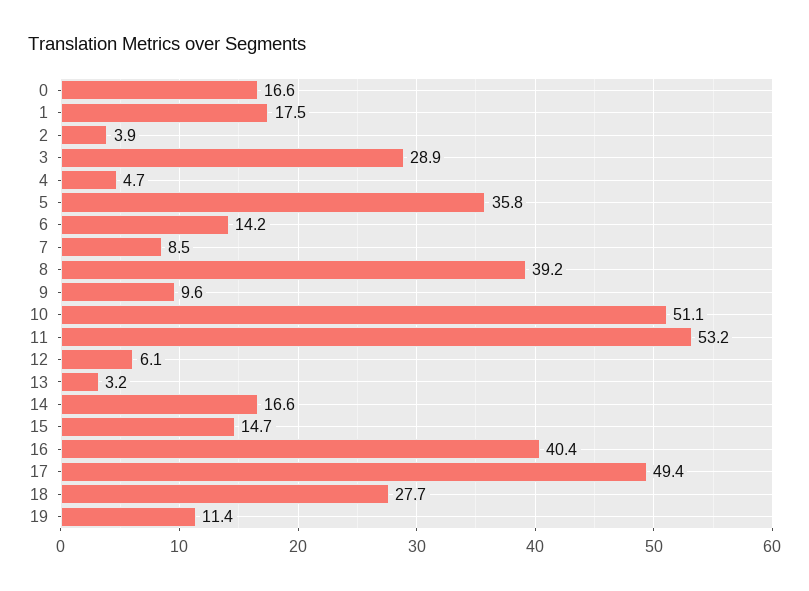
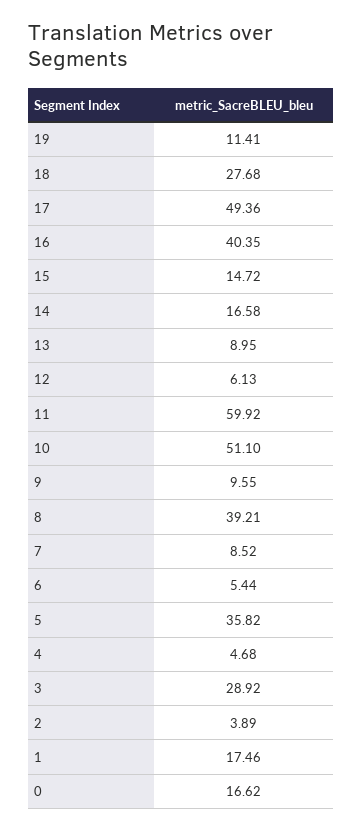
  {
    "0": 16.62,
    "1": 17.46,
    "2": 3.89,
    "3": 28.92,
    "4": 4.68,
    "5": 35.82,
-   "6": 14.2,
+   "6": 5.44,
    "7": 8.52,
    "8": 39.21,
    "9": 9.55,
    "10": 51.1,
-   "11": 53.2,
+   "11": 59.92,
    "12": 6.13,
-   "13": 3.2,
+   "13": 8.95,
    "14": 16.58,
    "15": 14.72,
    "16": 40.35,
    "17": 49.36,
    "18": 27.68,
    "19": 11.41
  }

